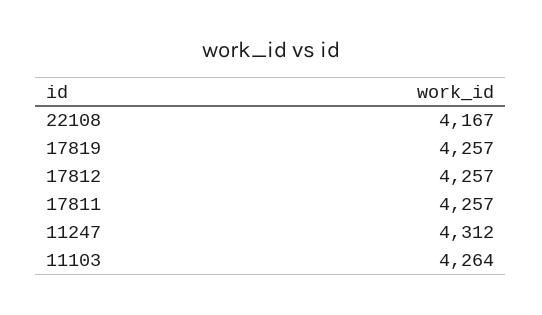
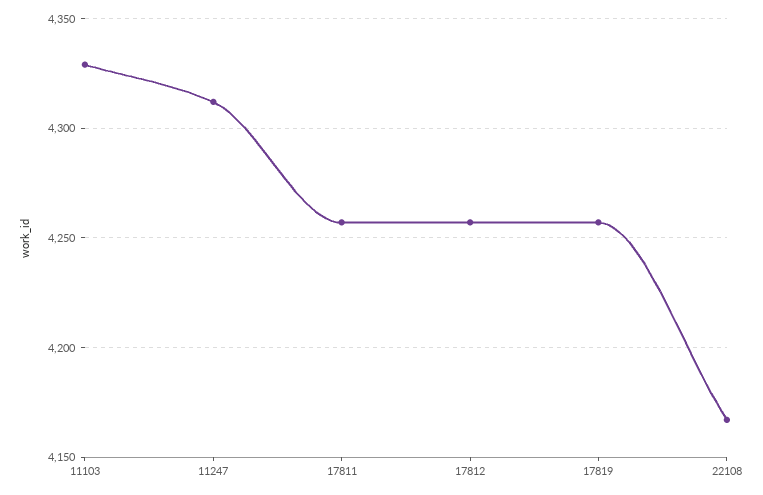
  {
    "22108": 4167,
    "17819": 4257,
    "17812": 4257,
    "17811": 4257,
    "11247": 4312,
-   "11103": 4264
+   "11103": 4330
  }

